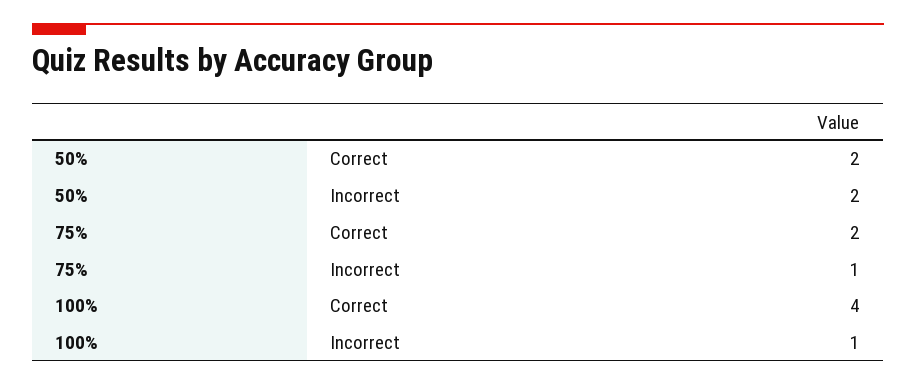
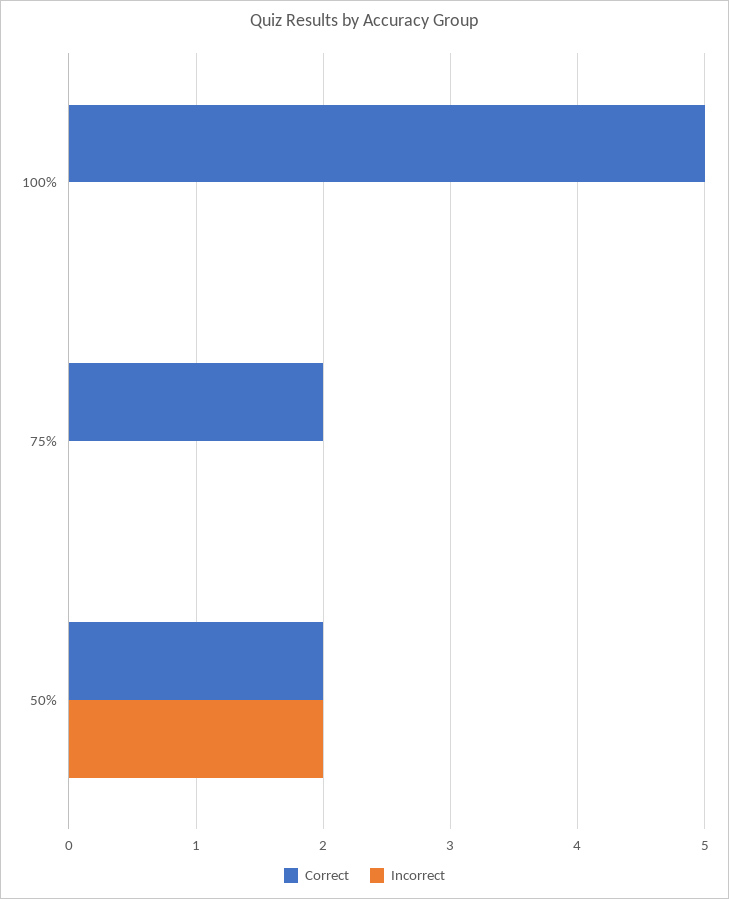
  {
    "Correct": {
      "50%": 2,
      "75%": 2,
-     "100%": 4
+     "100%": 5
    },
    "Incorrect": {
      "50%": 2,
-     "75%": 1,
+     "75%": 0,
-     "100%": 1
+     "100%": 0
    }
  }

